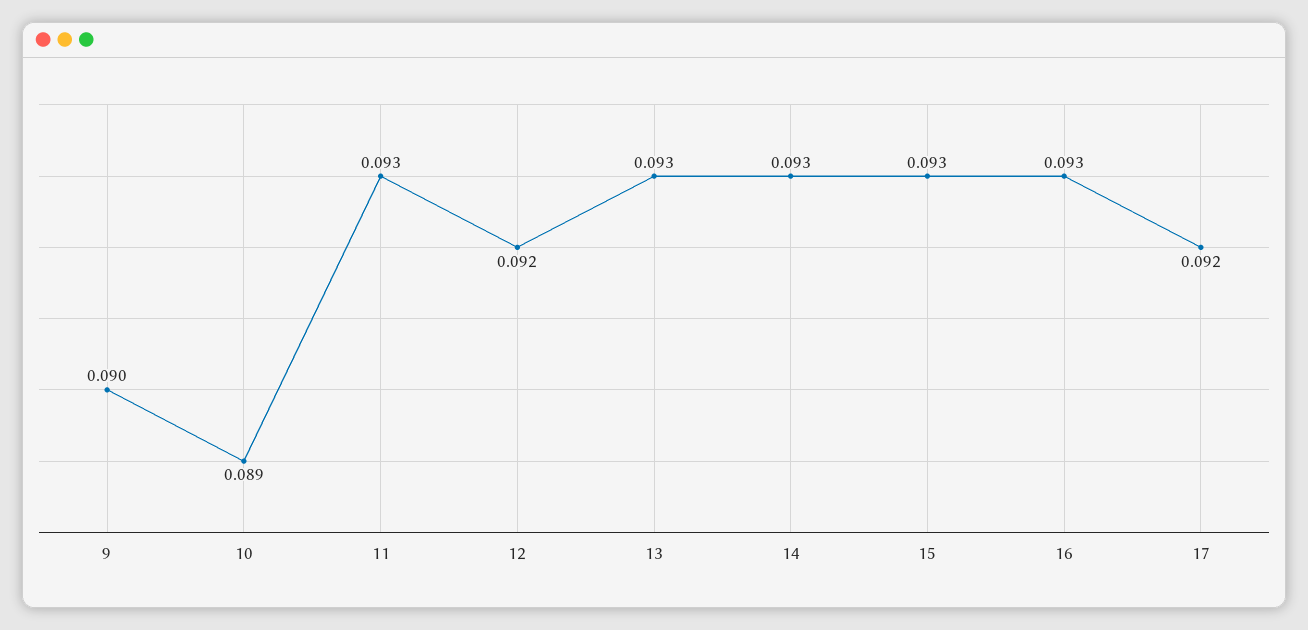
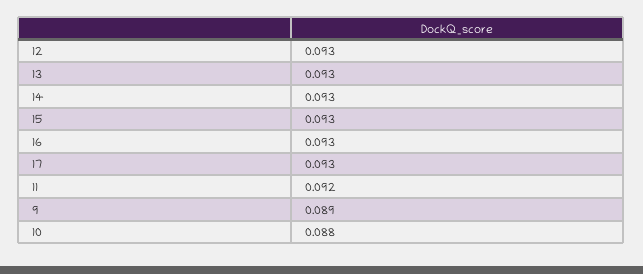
  {
-   "9": 0.09,
+   "9": 0.089,
-   "10": 0.089,
+   "10": 0.088,
-   "11": 0.093,
+   "11": 0.092,
-   "12": 0.092,
+   "12": 0.093,
    "13": 0.093,
    "14": 0.093,
    "15": 0.093,
    "16": 0.093,
-   "17": 0.092
+   "17": 0.093
  }

